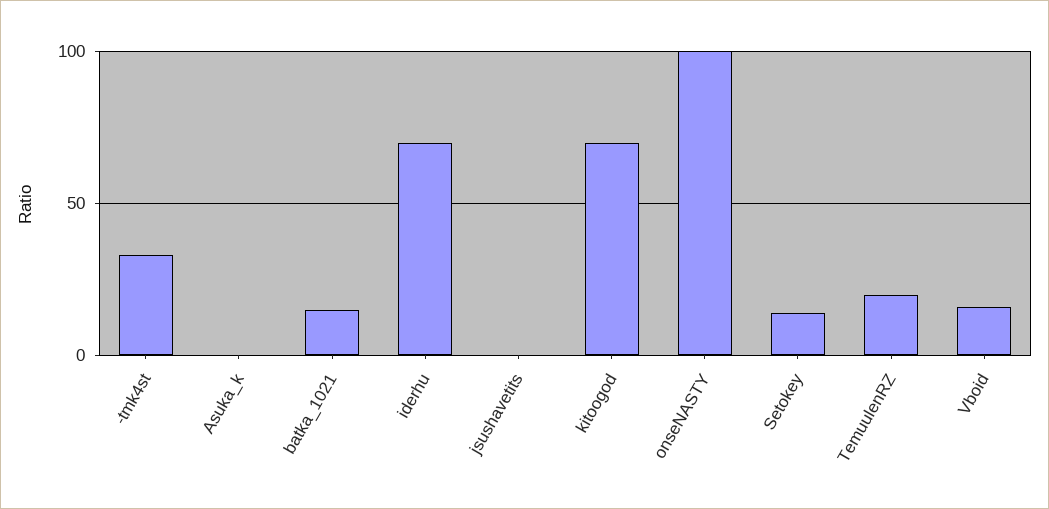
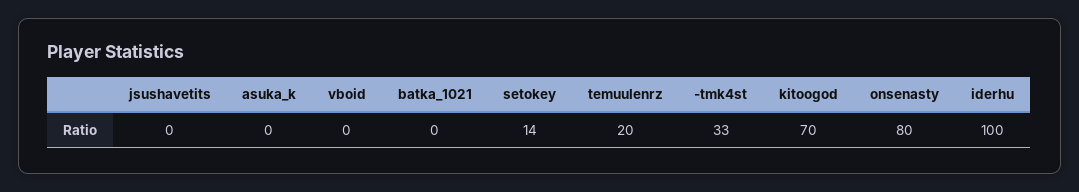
  {
    "-tmk4st": 33,
    "Asuka_k": 0,
-   "batka_1021": 15,
+   "batka_1021": 0,
-   "iderhu": 70,
+   "iderhu": 100,
    "jsushavetits": 0,
    "kitoogod": 70,
-   "onseNASTY": 100,
+   "onseNASTY": 80,
    "Setokey": 14,
    "TemuulenRZ": 20,
-   "Vboid": 15
+   "Vboid": 0
  }

